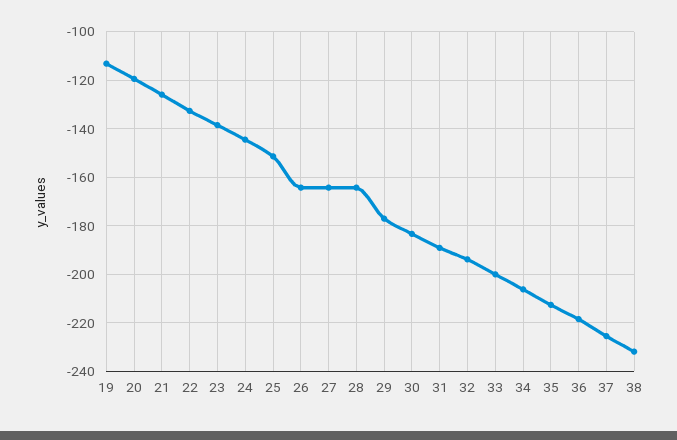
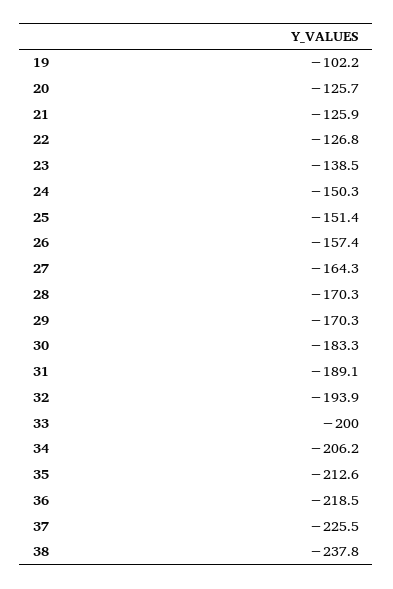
  {
-   "19": -112.5,
+   "19": -102.2,
-   "20": -120,
+   "20": -125.7,
    "21": -125.9,
-   "22": -132.5,
+   "22": -126.8,
    "23": -138.5,
-   "24": -145,
+   "24": -150.3,
    "25": -151.4,
-   "26": -165,
+   "26": -157.4,
    "27": -164.3,
-   "28": -165,
+   "28": -170.3,
-   "29": -177.5,
+   "29": -170.3,
    "30": -183.3,
    "31": -189.1,
    "32": -193.9,
    "33": -200,
    "34": -206.2,
    "35": -212.6,
    "36": -218.5,
    "37": -225.5,
-   "38": -232.5
+   "38": -237.8
  }

